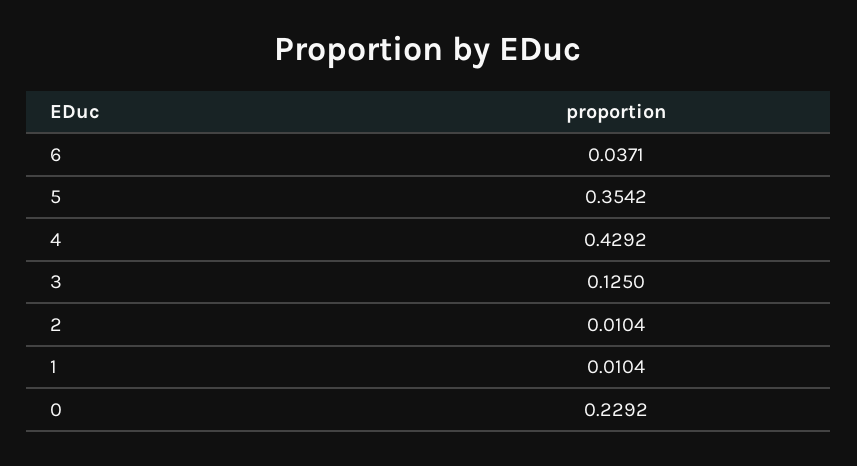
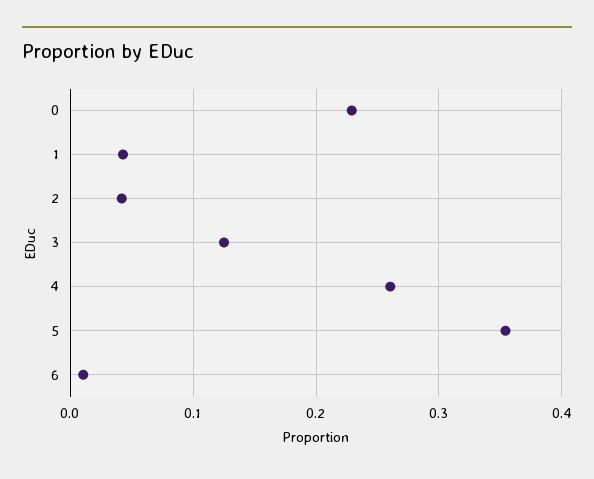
  {
-   "6": 0.0371,
+   "6": 0.01,
    "5": 0.3542,
-   "4": 0.4292,
+   "4": 0.26,
    "3": 0.125,
-   "2": 0.0104,
+   "2": 0.04,
-   "1": 0.0104,
+   "1": 0.04,
    "0": 0.2292
  }

